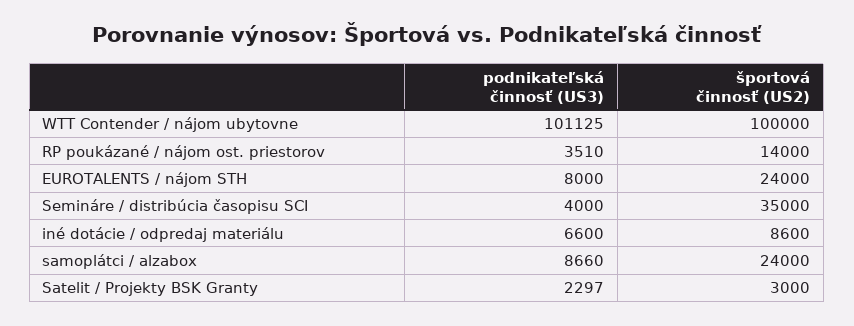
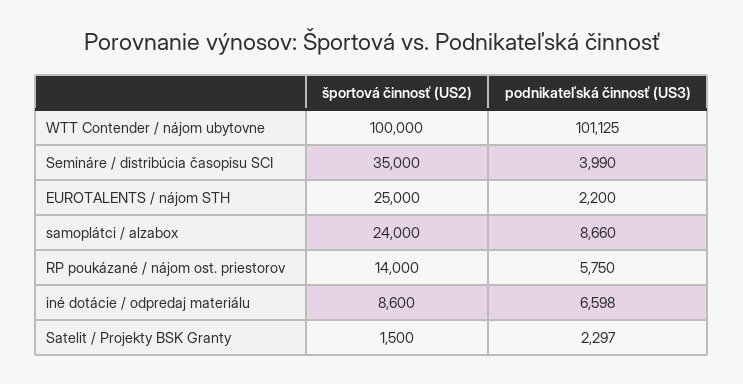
  {
    "podnikateľská činnosť (US3)": {
      "WTT Contender / nájom ubytovne": 101125,
-     "RP poukázané / nájom ost. priestorov": 3510,
+     "RP poukázané / nájom ost. priestorov": 5750,
-     "EUROTALENTS / nájom STH": 8000,
+     "EUROTALENTS / nájom STH": 2200,
-     "Semináre / distribúcia časopisu SCI": 4000,
+     "Semináre / distribúcia časopisu SCI": 3990,
-     "iné dotácie / odpredaj materiálu": 6600,
+     "iné dotácie / odpredaj materiálu": 6598,
      "samoplátci / alzabox": 8660,
      "Satelit / Projekty BSK Granty": 2297
    },
    "športová činnosť (US2)": {
      "WTT Contender / nájom ubytovne": 100000,
      "RP poukázané / nájom ost. priestorov": 14000,
-     "EUROTALENTS / nájom STH": 24000,
+     "EUROTALENTS / nájom STH": 25000,
      "Semináre / distribúcia časopisu SCI": 35000,
      "iné dotácie / odpredaj materiálu": 8600,
      "samoplátci / alzabox": 24000,
-     "Satelit / Projekty BSK Granty": 3000
+     "Satelit / Projekty BSK Granty": 1500
    }
  }

